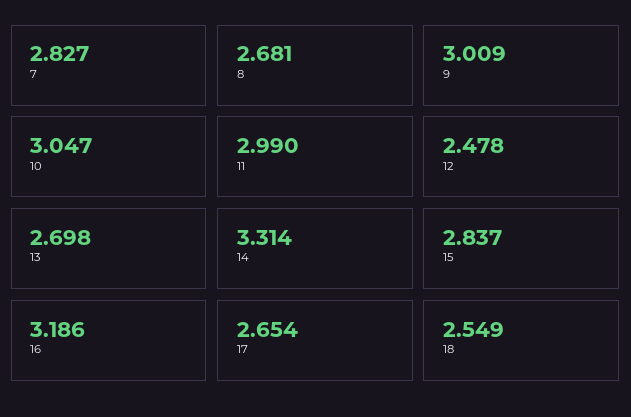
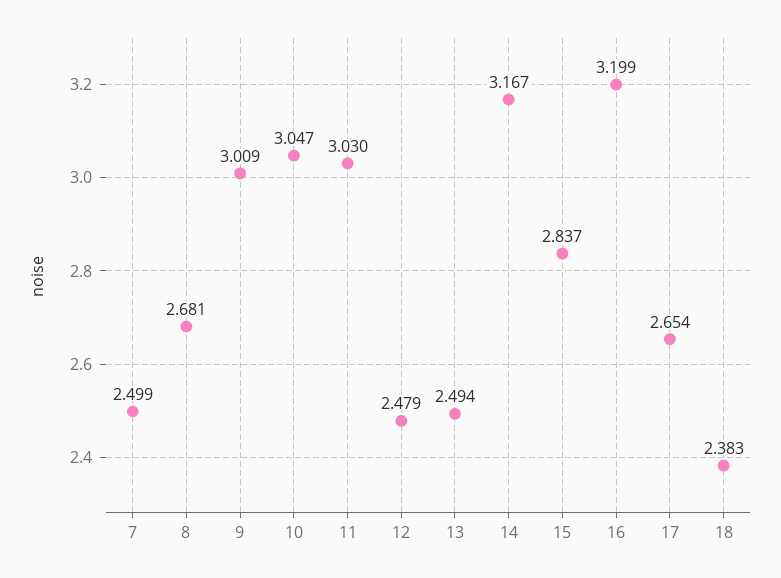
  {
-   "7": 2.827,
+   "7": 2.499,
    "8": 2.681,
    "9": 3.009,
    "10": 3.047,
-   "11": 2.99,
+   "11": 3.03,
-   "12": 2.478,
+   "12": 2.479,
-   "13": 2.698,
+   "13": 2.494,
-   "14": 3.314,
+   "14": 3.167,
    "15": 2.837,
-   "16": 3.186,
+   "16": 3.199,
    "17": 2.654,
-   "18": 2.549
+   "18": 2.383
  }

